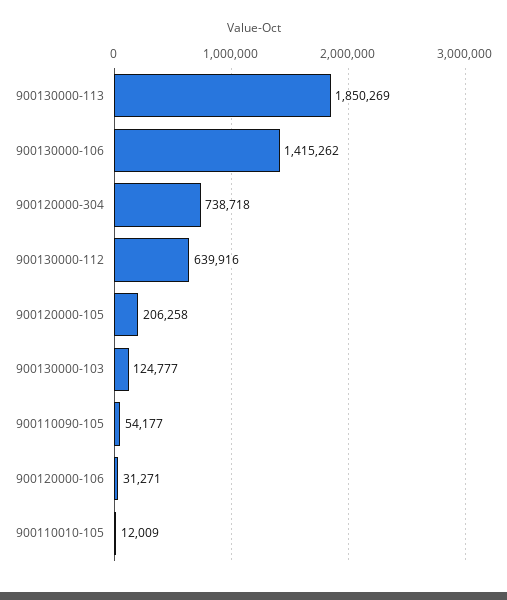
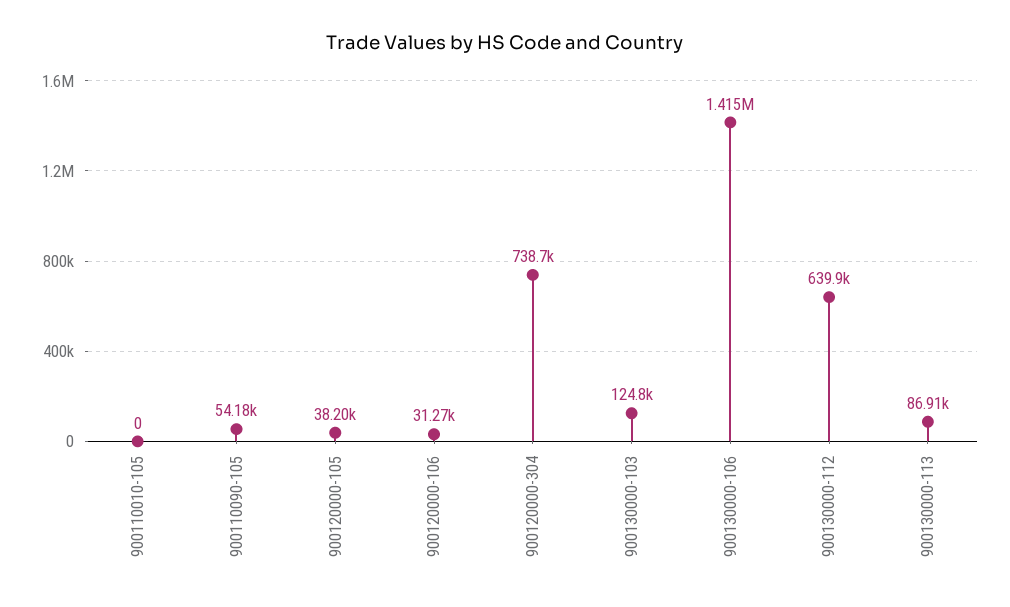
  {
-   "900130000-113": 1850269,
+   "900130000-113": 86910,
    "900130000-106": 1415262,
    "900120000-304": 738718,
    "900130000-112": 639916,
-   "900120000-105": 206258,
+   "900120000-105": 38200,
    "900130000-103": 124777,
    "900110090-105": 54177,
    "900120000-106": 31271,
-   "900110010-105": 12009
+   "900110010-105": 0
  }

